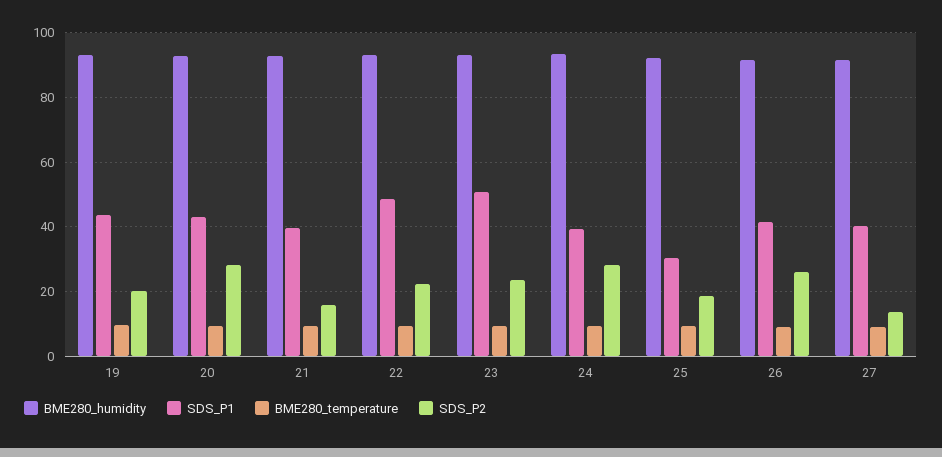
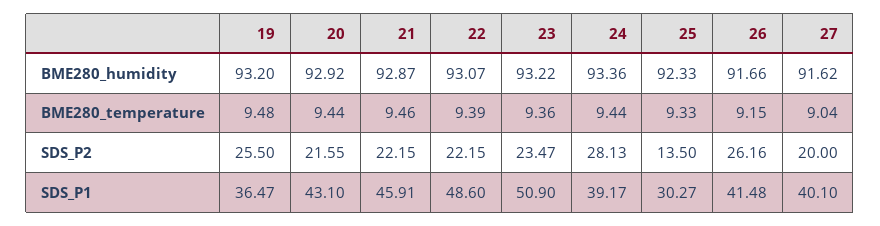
  {
    "BME280_humidity": {
      "19": 93.2,
      "20": 92.92,
      "21": 92.87,
      "22": 93.07,
      "23": 93.22,
      "24": 93.36,
      "25": 92.33,
      "26": 91.66,
      "27": 91.62
    },
    "SDS_P1": {
-     "19": 44,
+     "19": 36.47,
      "20": 43.1,
-     "21": 40,
+     "21": 45.91,
      "22": 48.6,
      "23": 50.9,
      "24": 39.17,
      "25": 30.27,
      "26": 41.48,
      "27": 40.1
    },
    "BME280_temperature": {
      "19": 9.48,
      "20": 9.44,
      "21": 9.46,
      "22": 9.39,
      "23": 9.36,
      "24": 9.44,
      "25": 9.33,
      "26": 9.15,
      "27": 9.04
    },
    "SDS_P2": {
-     "19": 20,
+     "19": 25.5,
-     "20": 28,
+     "20": 21.55,
-     "21": 16,
+     "21": 22.15,
      "22": 22.15,
      "23": 23.47,
      "24": 28.13,
-     "25": 18,
+     "25": 13.5,
      "26": 26.16,
-     "27": 14
+     "27": 20
    }
  }

